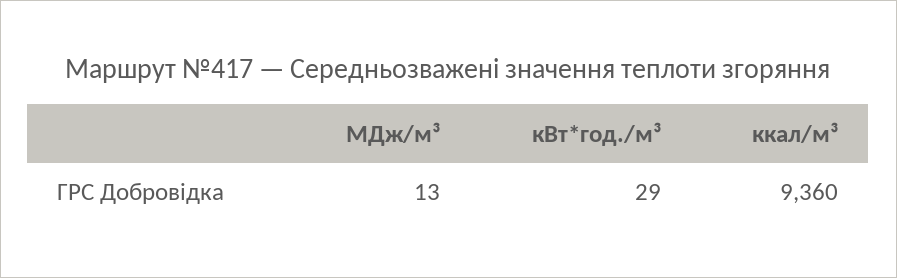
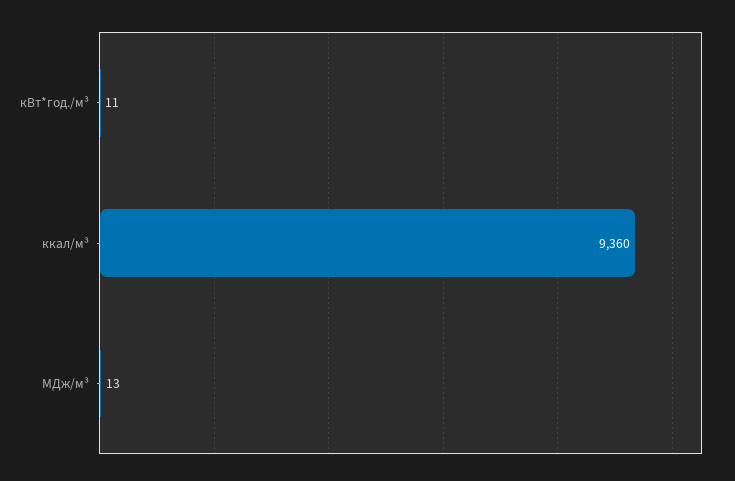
  {
    "МДж/м³": 13,
-   "кВт*год./м³": 29,
+   "кВт*год./м³": 11,
    "ккал/м³": 9360
  }

